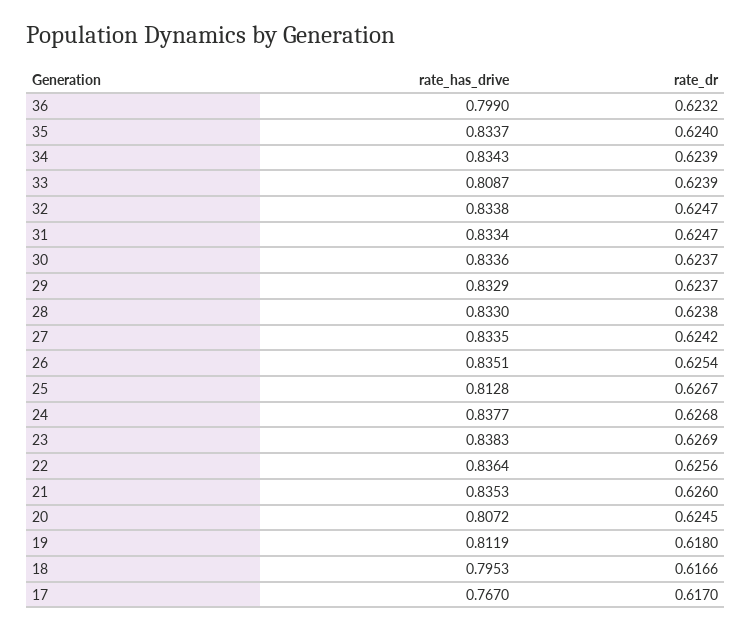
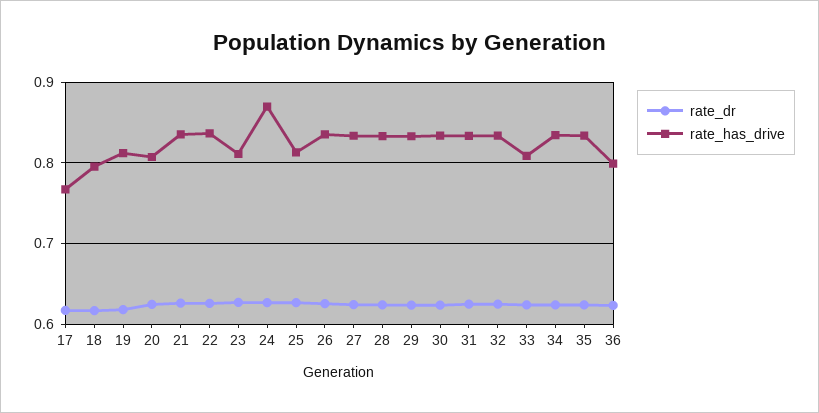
  {
    "rate_has_drive": {
      "36": 0.799,
      "35": 0.8337,
      "34": 0.8343,
      "33": 0.8087,
      "32": 0.8338,
      "31": 0.8334,
      "30": 0.8336,
      "29": 0.8329,
      "28": 0.833,
      "27": 0.8335,
      "26": 0.8351,
      "25": 0.8128,
-     "24": 0.8377,
+     "24": 0.87,
-     "23": 0.8383,
+     "23": 0.81,
      "22": 0.8364,
      "21": 0.8353,
      "20": 0.8072,
      "19": 0.8119,
      "18": 0.7953,
      "17": 0.767
    },
    "rate_dr": {
      "36": 0.6232,
      "35": 0.624,
      "34": 0.6239,
      "33": 0.6239,
      "32": 0.6247,
      "31": 0.6247,
      "30": 0.6237,
      "29": 0.6237,
      "28": 0.6238,
      "27": 0.6242,
      "26": 0.6254,
      "25": 0.6267,
      "24": 0.6268,
      "23": 0.6269,
      "22": 0.6256,
      "21": 0.626,
      "20": 0.6245,
      "19": 0.618,
      "18": 0.6166,
      "17": 0.617
    }
  }

